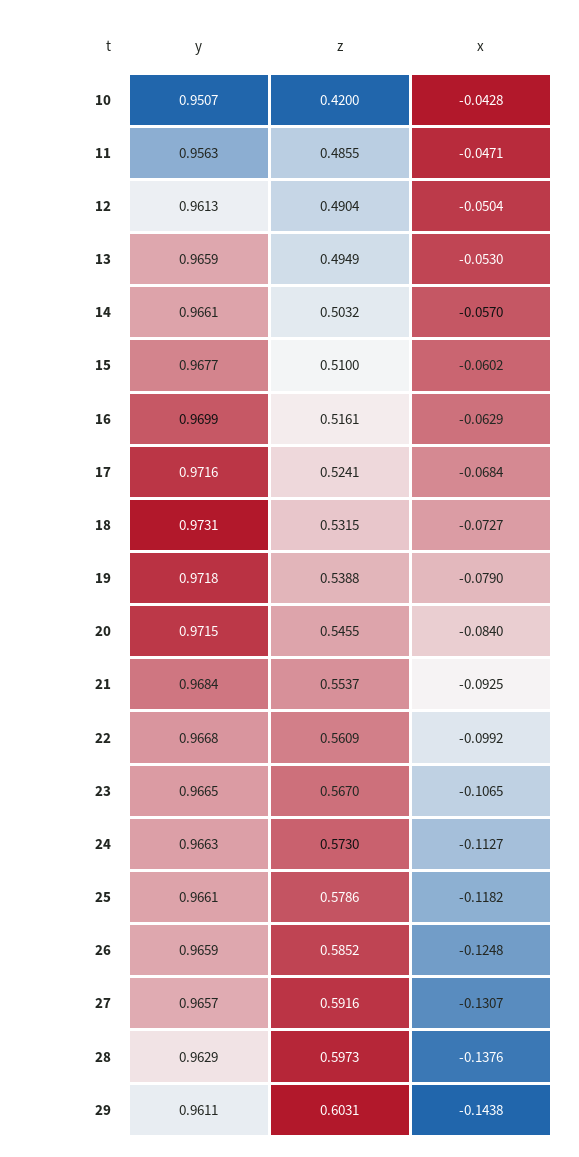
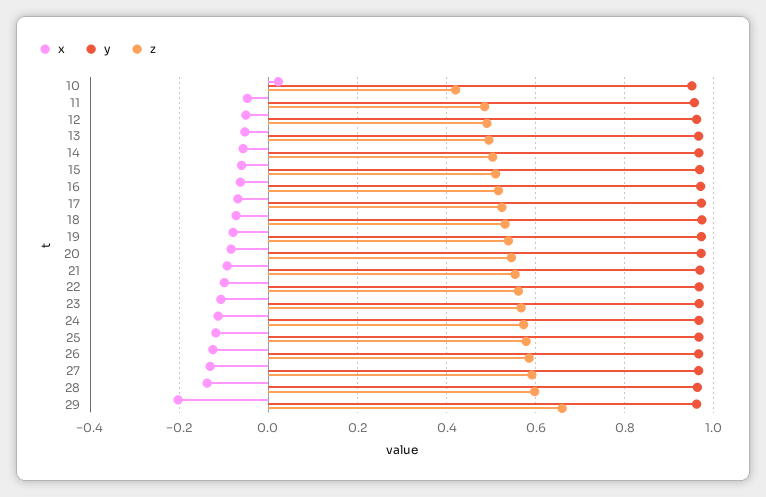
  {
    "y": {
      "10": 0.9507,
      "11": 0.9563,
      "12": 0.9613,
      "13": 0.9659,
      "14": 0.9661,
      "15": 0.9677,
      "16": 0.9699,
      "17": 0.9716,
      "18": 0.9731,
      "19": 0.9718,
      "20": 0.9715,
      "21": 0.9684,
      "22": 0.9668,
      "23": 0.9665,
      "24": 0.9663,
      "25": 0.9661,
      "26": 0.9659,
      "27": 0.9657,
      "28": 0.9629,
      "29": 0.9611
    },
    "z": {
      "10": 0.42,
      "11": 0.4855,
      "12": 0.4904,
      "13": 0.4949,
      "14": 0.5032,
      "15": 0.51,
      "16": 0.5161,
      "17": 0.5241,
      "18": 0.5315,
      "19": 0.5388,
      "20": 0.5455,
      "21": 0.5537,
      "22": 0.5609,
      "23": 0.567,
      "24": 0.573,
      "25": 0.5786,
      "26": 0.5852,
      "27": 0.5916,
      "28": 0.5973,
-     "29": 0.6031
+     "29": 0.66
    },
    "x": {
-     "10": -0.0428,
+     "10": 0.02,
      "11": -0.0471,
      "12": -0.0504,
      "13": -0.053,
      "14": -0.057,
      "15": -0.0602,
      "16": -0.0629,
      "17": -0.0684,
      "18": -0.0727,
      "19": -0.079,
      "20": -0.084,
      "21": -0.0925,
      "22": -0.0992,
      "23": -0.1065,
      "24": -0.1127,
      "25": -0.1182,
      "26": -0.1248,
      "27": -0.1307,
      "28": -0.1376,
-     "29": -0.1438
+     "29": -0.2
    }
  }

